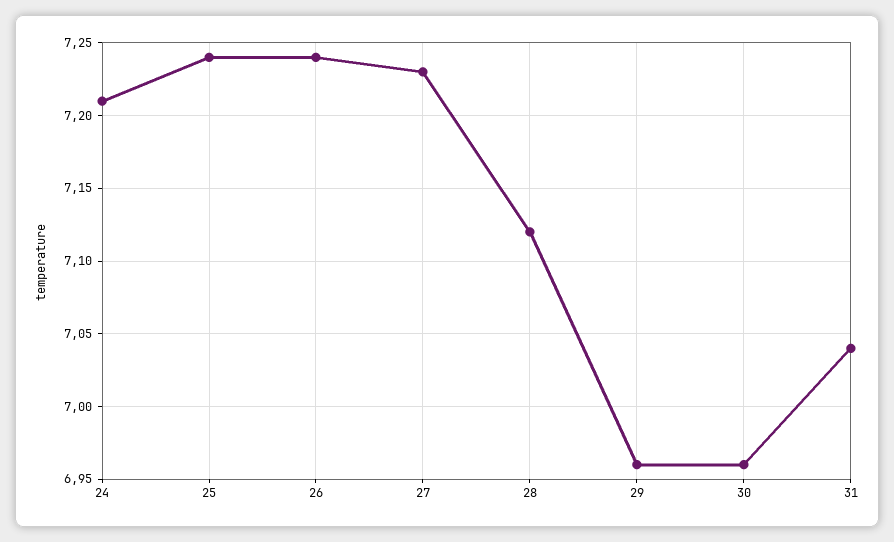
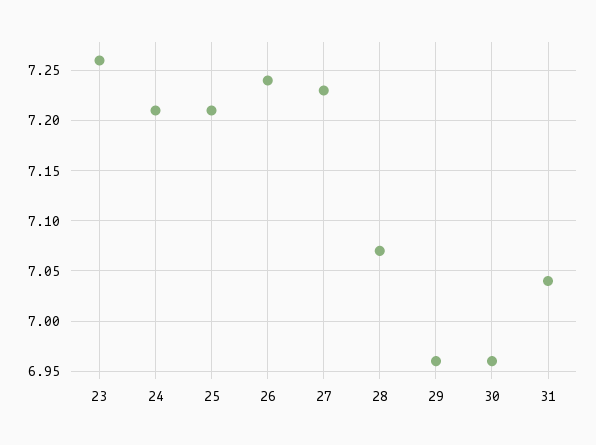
  {
    "24": 7.21,
-   "25": 7.24,
+   "25": 7.21,
    "26": 7.24,
    "27": 7.23,
-   "28": 7.12,
+   "28": 7.07,
    "29": 6.96,
    "30": 6.96,
-   "31": 7.04
+   "31": 7.04,
+   "23": 7.26
  }

